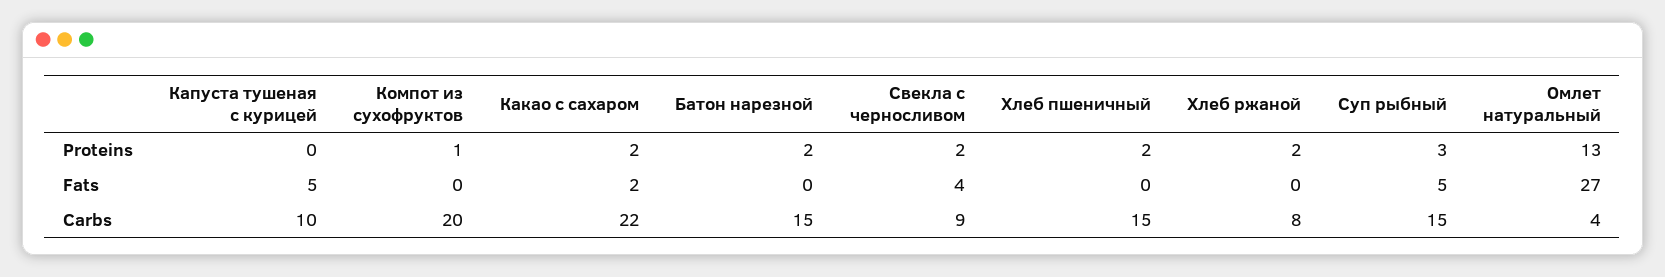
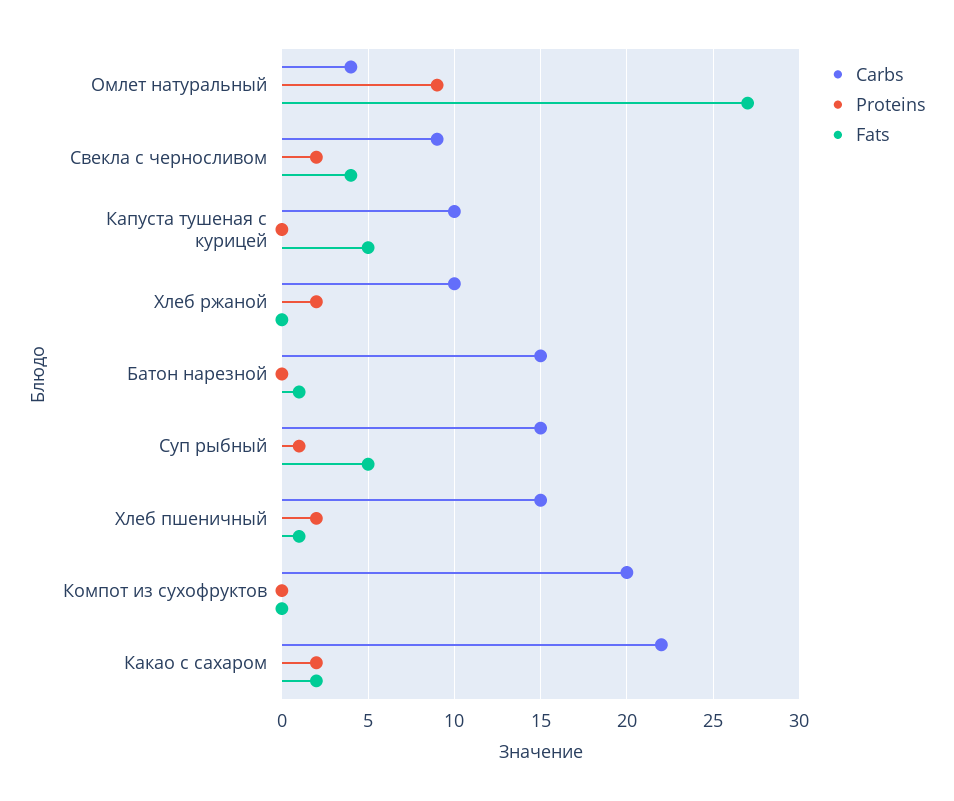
  {
    "Proteins": {
      "Капуста тушеная с курицей": 0,
-     "Компот из сухофруктов": 1,
+     "Компот из сухофруктов": 0,
      "Какао с сахаром": 2,
-     "Батон нарезной": 2,
+     "Батон нарезной": 0,
      "Свекла с черносливом": 2,
      "Хлеб пшеничный": 2,
      "Хлеб ржаной": 2,
-     "Суп рыбный": 3,
+     "Суп рыбный": 1,
-     "Омлет натуральный": 13
+     "Омлет натуральный": 9
    },
    "Fats": {
      "Капуста тушеная с курицей": 5,
      "Компот из сухофруктов": 0,
      "Какао с сахаром": 2,
-     "Батон нарезной": 0,
+     "Батон нарезной": 1,
      "Свекла с черносливом": 4,
-     "Хлеб пшеничный": 0,
+     "Хлеб пшеничный": 1,
      "Хлеб ржаной": 0,
      "Суп рыбный": 5,
      "Омлет натуральный": 27
    },
    "Carbs": {
      "Капуста тушеная с курицей": 10,
      "Компот из сухофруктов": 20,
      "Какао с сахаром": 22,
      "Батон нарезной": 15,
      "Свекла с черносливом": 9,
      "Хлеб пшеничный": 15,
-     "Хлеб ржаной": 8,
+     "Хлеб ржаной": 10,
      "Суп рыбный": 15,
      "Омлет натуральный": 4
    }
  }

